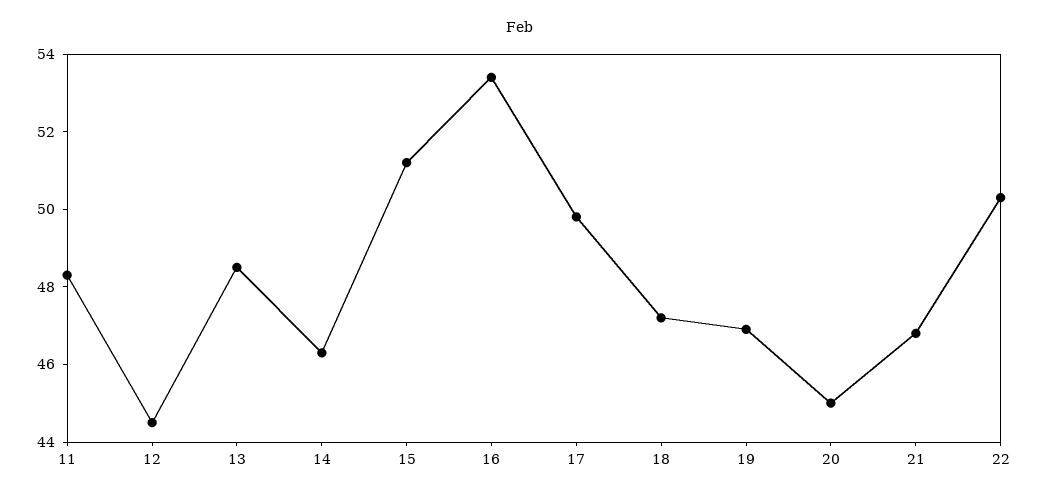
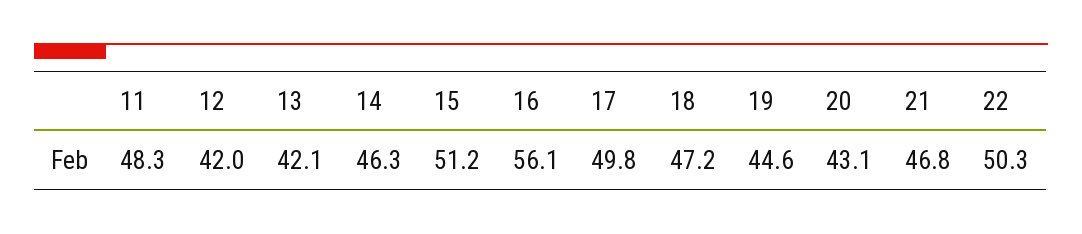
  {
    "11": 48.3,
-   "12": 44.5,
+   "12": 42,
-   "13": 48.5,
+   "13": 42.1,
    "14": 46.3,
    "15": 51.2,
-   "16": 53.5,
+   "16": 56.1,
    "17": 49.8,
    "18": 47.2,
-   "19": 47,
+   "19": 44.6,
-   "20": 45,
+   "20": 43.1,
    "21": 46.8,
    "22": 50.3
  }

